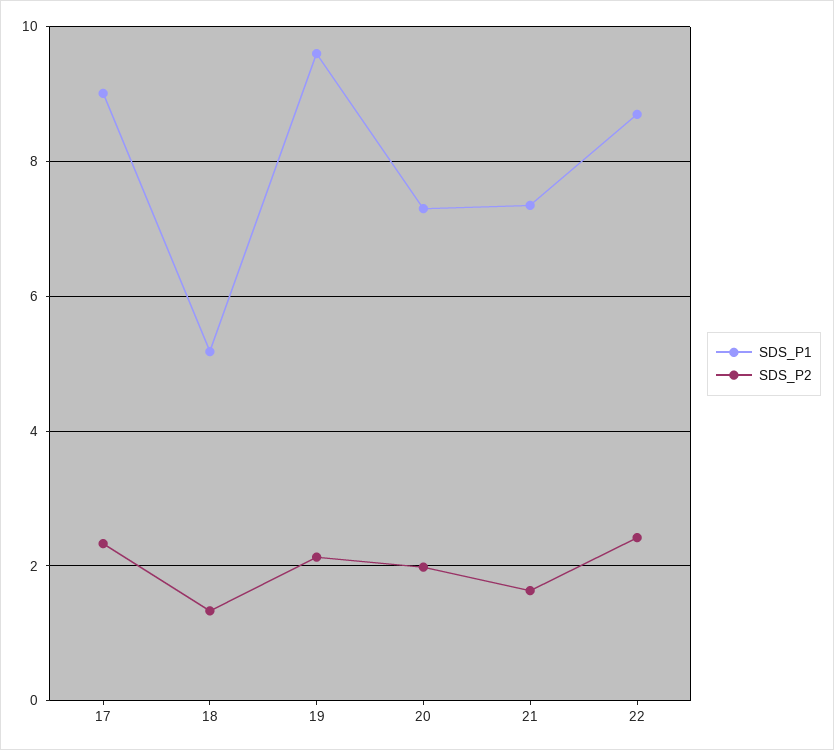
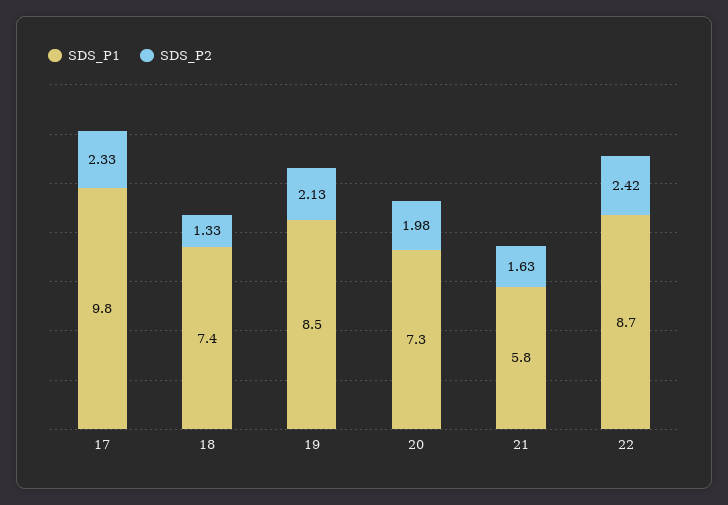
  {
    "SDS_P1": {
-     "17": 9,
+     "17": 9.8,
-     "18": 5.2,
+     "18": 7.4,
-     "19": 9.6,
+     "19": 8.5,
      "20": 7.3,
-     "21": 7.4,
+     "21": 5.8,
      "22": 8.7
    },
    "SDS_P2": {
      "17": 2.33,
      "18": 1.33,
      "19": 2.13,
      "20": 1.98,
      "21": 1.63,
      "22": 2.42
    }
  }

